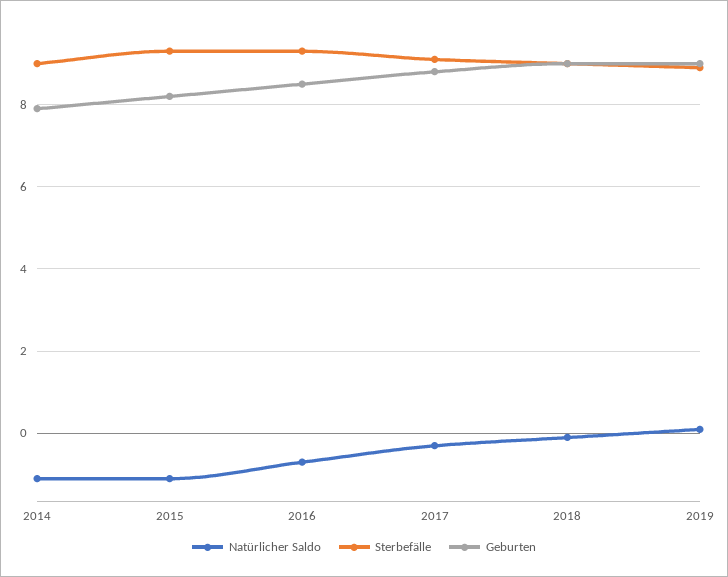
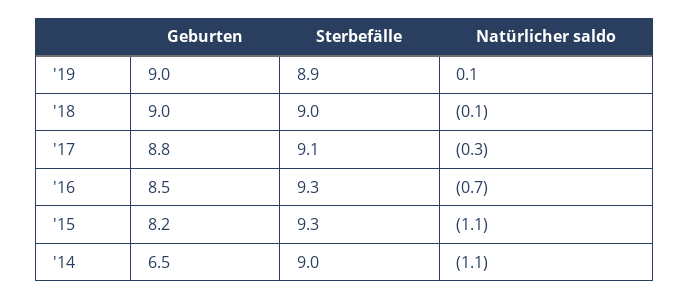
  {
    "Natürlicher Saldo": {
      "2014": -1.1,
      "2015": -1.1,
      "2016": -0.7,
      "2017": -0.3,
      "2018": -0.1,
      "2019": 0.1
    },
    "Sterbefälle": {
      "2014": 9,
      "2015": 9.3,
      "2016": 9.3,
      "2017": 9.1,
      "2018": 9,
      "2019": 8.9
    },
    "Geburten": {
-     "2014": 8,
+     "2014": 6.5,
      "2015": 8.2,
      "2016": 8.5,
      "2017": 8.8,
      "2018": 9,
      "2019": 9
    }
  }

